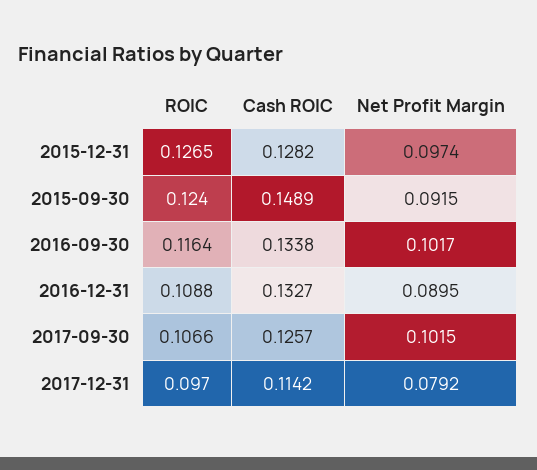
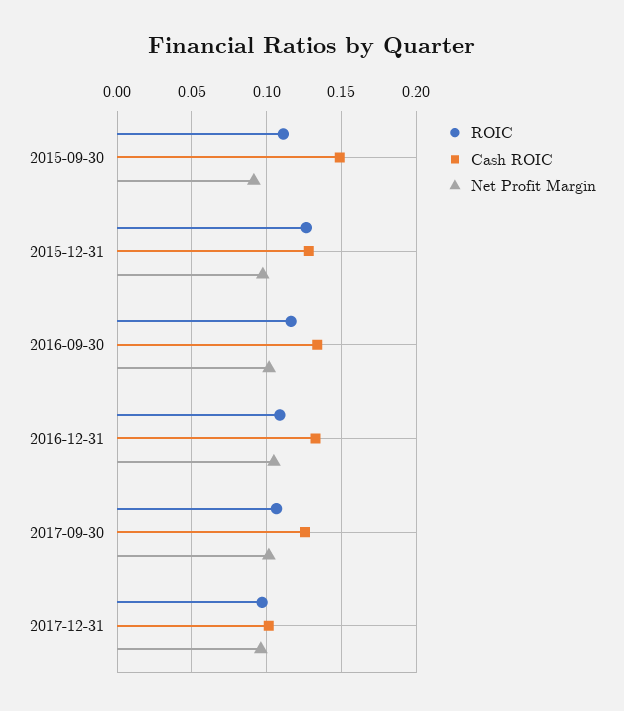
  {
    "ROIC": {
      "2015-12-31": 0.1265,
-     "2015-09-30": 0.124,
+     "2015-09-30": 0.11,
      "2016-09-30": 0.1164,
      "2016-12-31": 0.1088,
      "2017-09-30": 0.1066,
      "2017-12-31": 0.097
    },
    "Cash ROIC": {
      "2015-12-31": 0.1282,
      "2015-09-30": 0.1489,
      "2016-09-30": 0.1338,
      "2016-12-31": 0.1327,
      "2017-09-30": 0.1257,
-     "2017-12-31": 0.1142
+     "2017-12-31": 0.1
    },
    "Net Profit Margin": {
      "2015-12-31": 0.0974,
      "2015-09-30": 0.0915,
      "2016-09-30": 0.1017,
-     "2016-12-31": 0.0895,
+     "2016-12-31": 0.105,
      "2017-09-30": 0.1015,
-     "2017-12-31": 0.0792
+     "2017-12-31": 0.095
    }
  }

